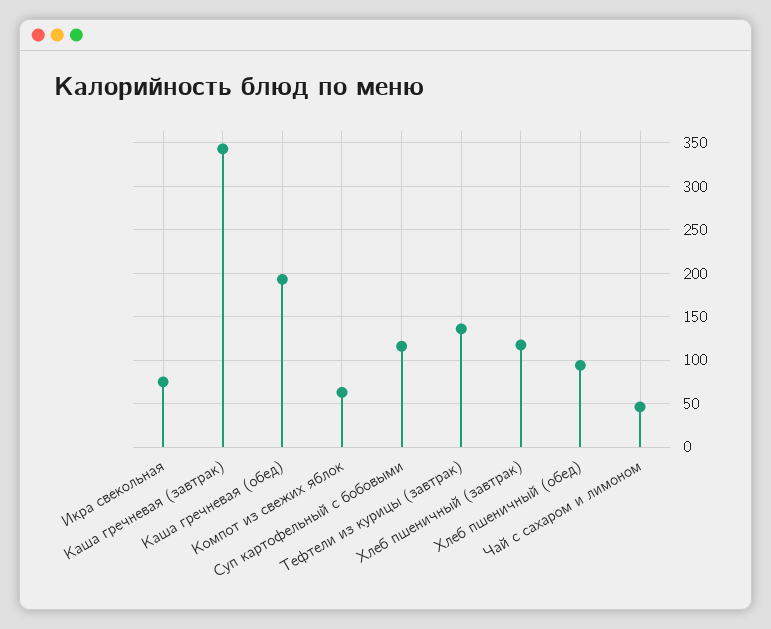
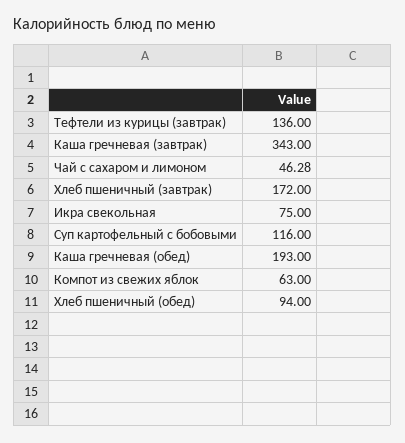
  {
    "Икра свекольная": 75,
    "Каша гречневая (завтрак)": 343,
    "Каша гречневая (обед)": 193,
    "Компот из свежих яблок": 63,
    "Суп картофельный с бобовыми": 116,
    "Тефтели из курицы (завтрак)": 136,
-   "Хлеб пшеничный (завтрак)": 120,
+   "Хлеб пшеничный (завтрак)": 172,
    "Хлеб пшеничный (обед)": 94,
    "Чай с сахаром и лимоном": 46.28
  }

